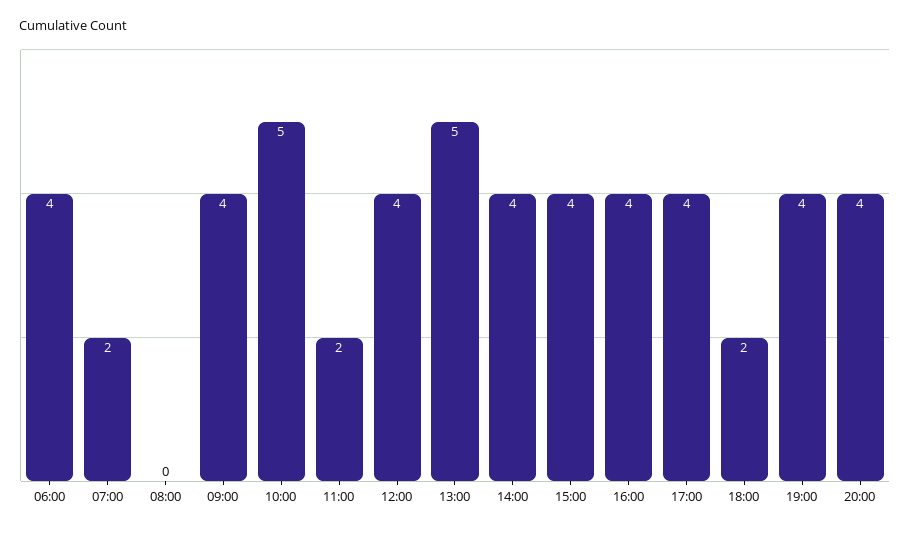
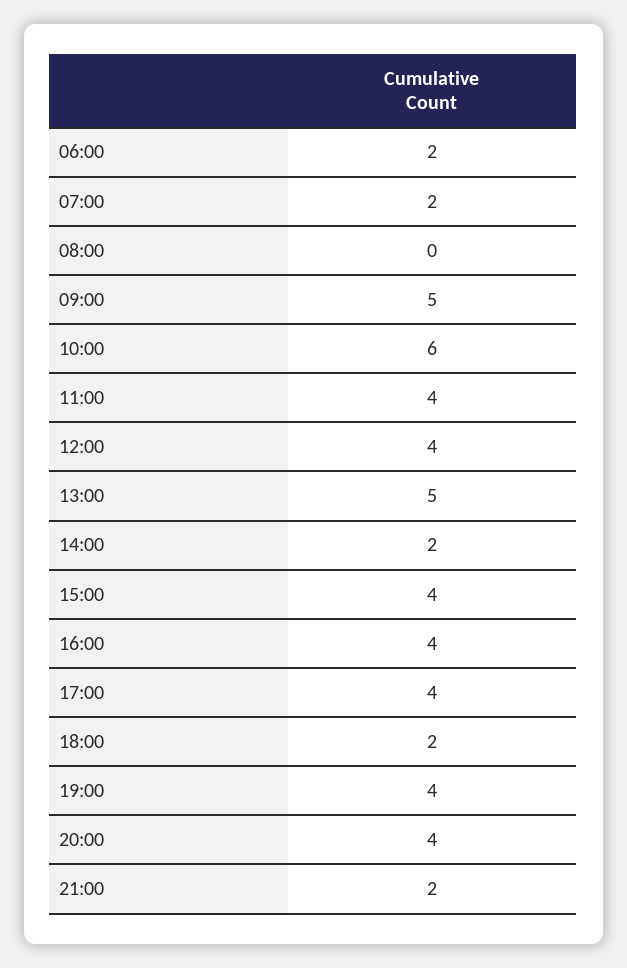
  {
-   "06:00": 4,
+   "06:00": 2,
    "07:00": 2,
    "08:00": 0,
-   "09:00": 4,
+   "09:00": 5,
-   "10:00": 5,
+   "10:00": 6,
-   "11:00": 2,
+   "11:00": 4,
    "12:00": 4,
    "13:00": 5,
-   "14:00": 4,
+   "14:00": 2,
    "15:00": 4,
    "16:00": 4,
    "17:00": 4,
    "18:00": 2,
    "19:00": 4,
-   "20:00": 4
+   "20:00": 4,
+   "21:00": 2
  }

